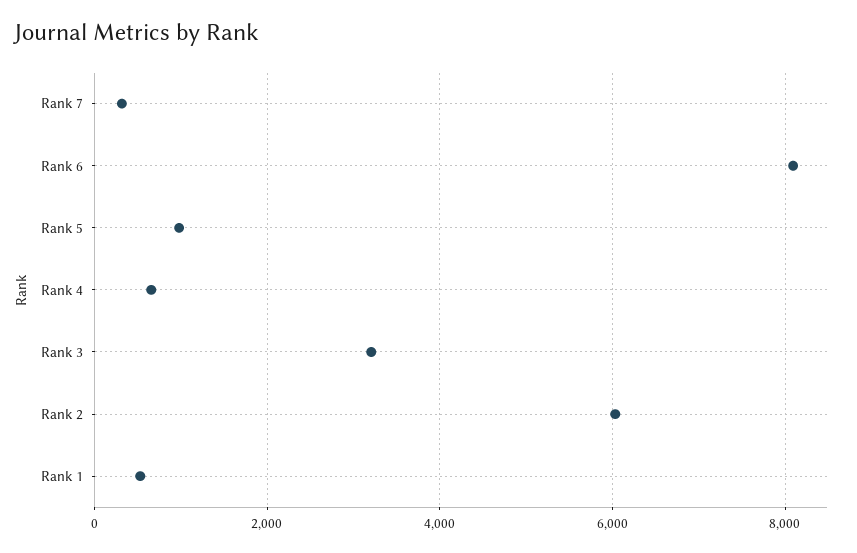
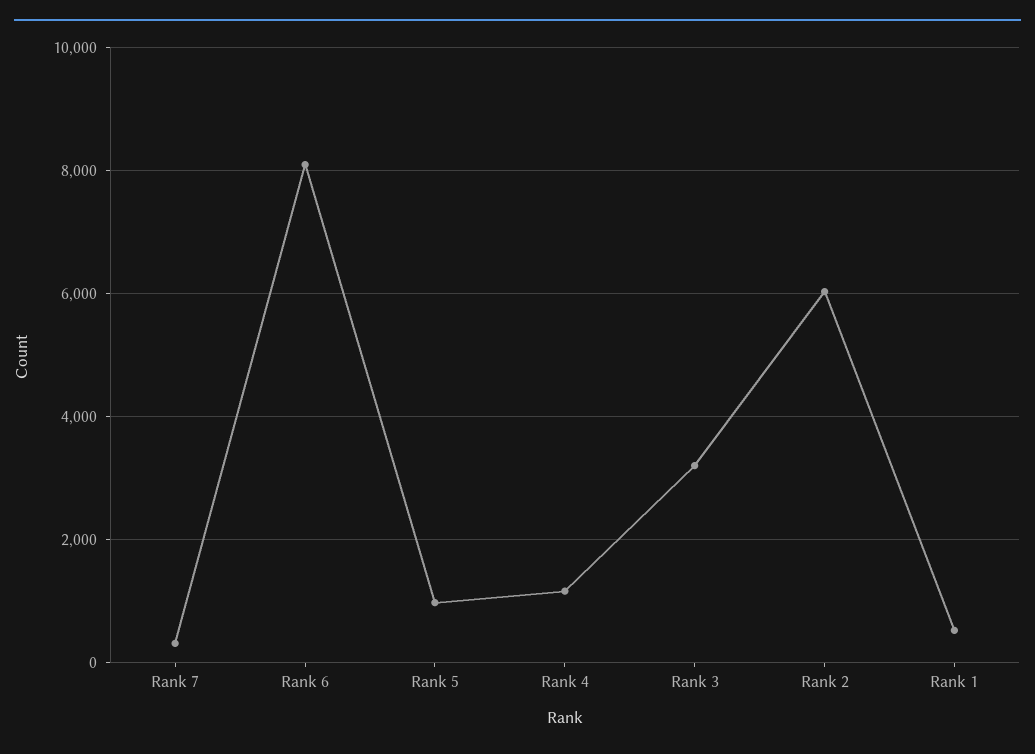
  {
    "Rank 7": 400,
    "Rank 6": 8000,
    "Rank 5": 1000,
-   "Rank 4": 600,
+   "Rank 4": 1200,
    "Rank 3": 3200,
    "Rank 2": 6000,
    "Rank 1": 600
  }

